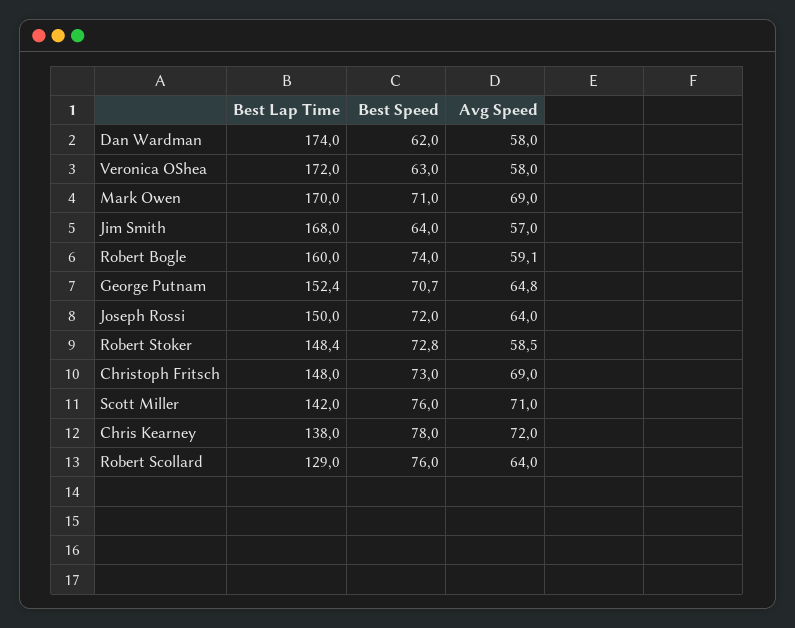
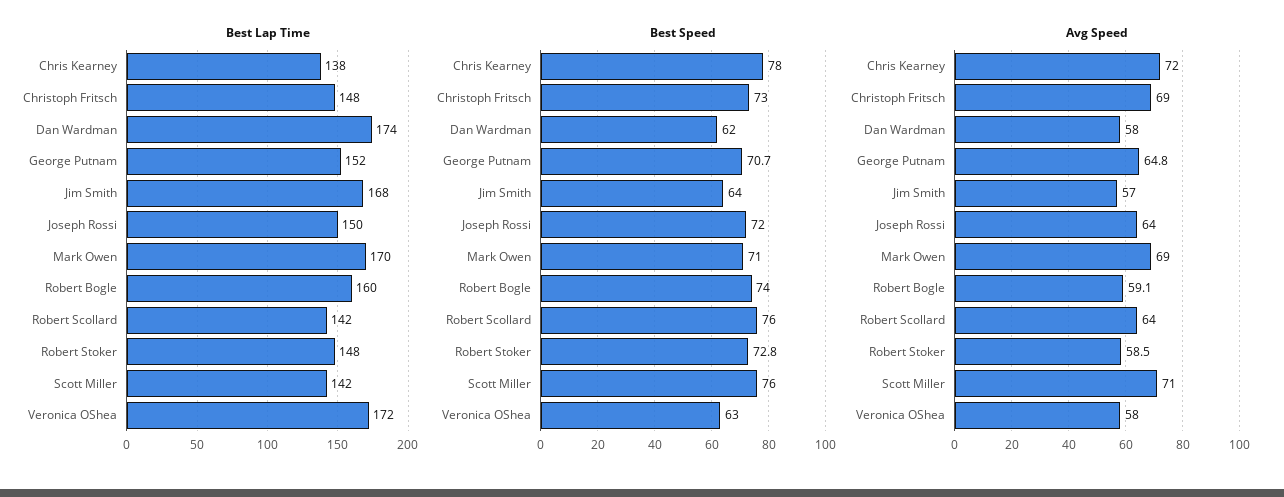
  {
    "Best Lap Time": {
      "Dan Wardman": 174,
      "Veronica OShea": 172,
      "Mark Owen": 170,
      "Jim Smith": 168,
      "Robert Bogle": 160,
      "George Putnam": 152.4,
      "Joseph Rossi": 150,
      "Robert Stoker": 148.4,
      "Christoph Fritsch": 148,
      "Scott Miller": 142,
      "Chris Kearney": 138,
-     "Robert Scollard": 129
+     "Robert Scollard": 142
    },
    "Best Speed": {
      "Dan Wardman": 62,
      "Veronica OShea": 63,
      "Mark Owen": 71,
      "Jim Smith": 64,
      "Robert Bogle": 74,
      "George Putnam": 70.7,
      "Joseph Rossi": 72,
      "Robert Stoker": 72.8,
      "Christoph Fritsch": 73,
      "Scott Miller": 76,
      "Chris Kearney": 78,
      "Robert Scollard": 76
    },
    "Avg Speed": {
      "Dan Wardman": 58,
      "Veronica OShea": 58,
      "Mark Owen": 69,
      "Jim Smith": 57,
      "Robert Bogle": 59.1,
      "George Putnam": 64.8,
      "Joseph Rossi": 64,
      "Robert Stoker": 58.5,
      "Christoph Fritsch": 69,
      "Scott Miller": 71,
      "Chris Kearney": 72,
      "Robert Scollard": 64
    }
  }

